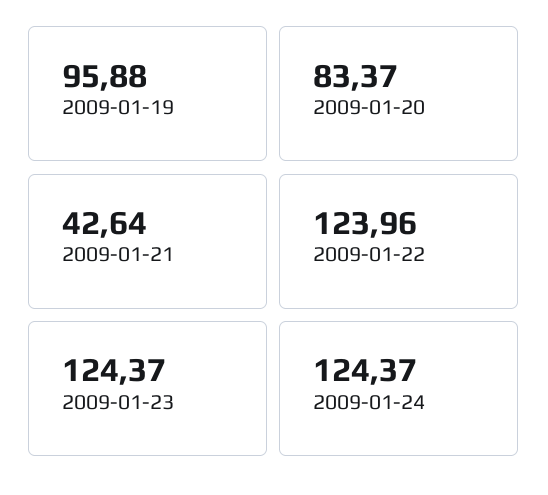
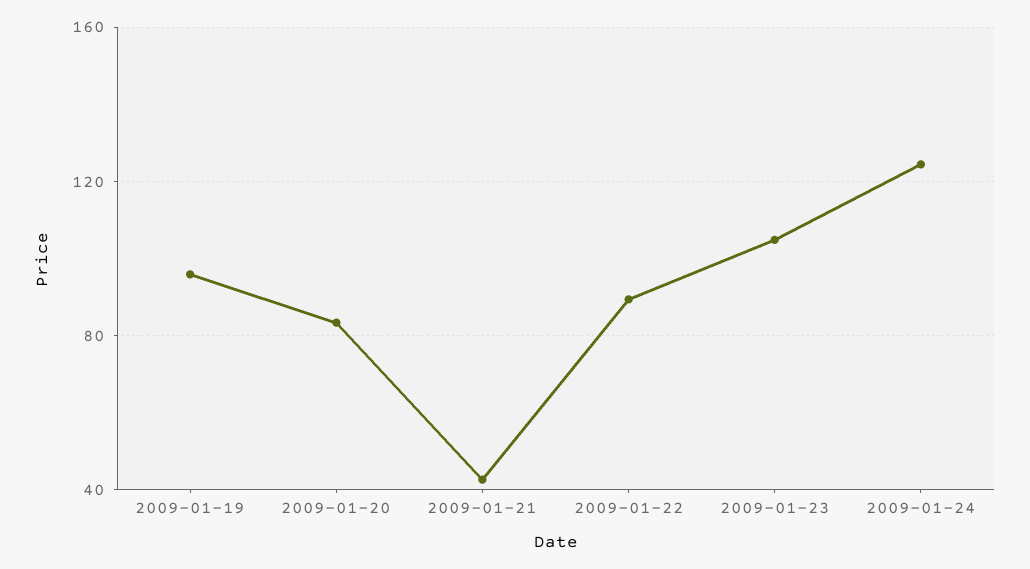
  {
    "2009-01-19": 95.88,
    "2009-01-20": 83.37,
    "2009-01-21": 42.64,
-   "2009-01-22": 123.96,
+   "2009-01-22": 90,
-   "2009-01-23": 124.37,
+   "2009-01-23": 105,
    "2009-01-24": 124.37
  }

